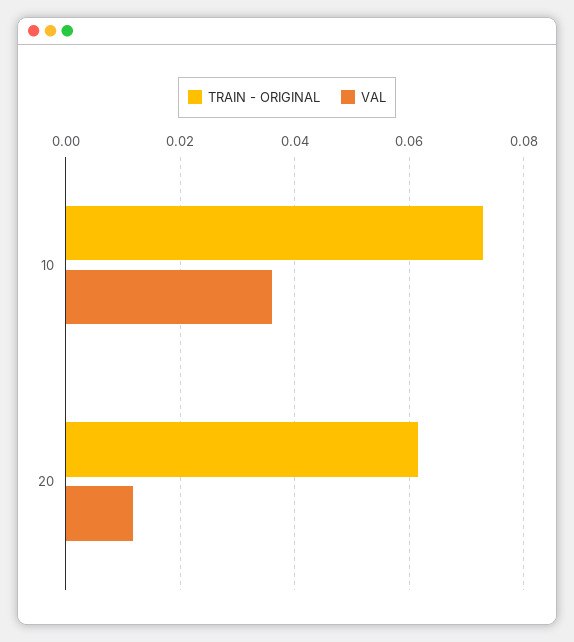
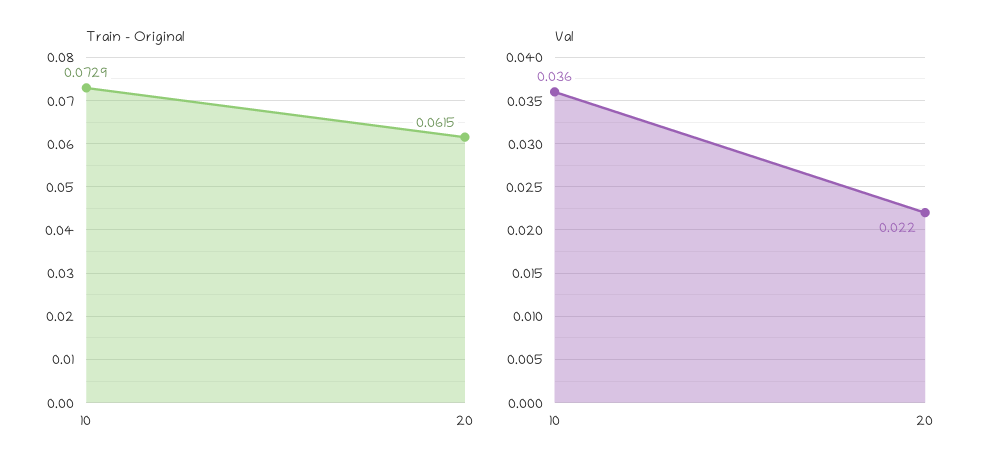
  {
    "TRAIN - ORIGINAL": {
      "10": 0.0729,
      "20": 0.0615
    },
    "VAL": {
      "10": 0.036,
-     "20": 0.012
+     "20": 0.022
    }
  }

